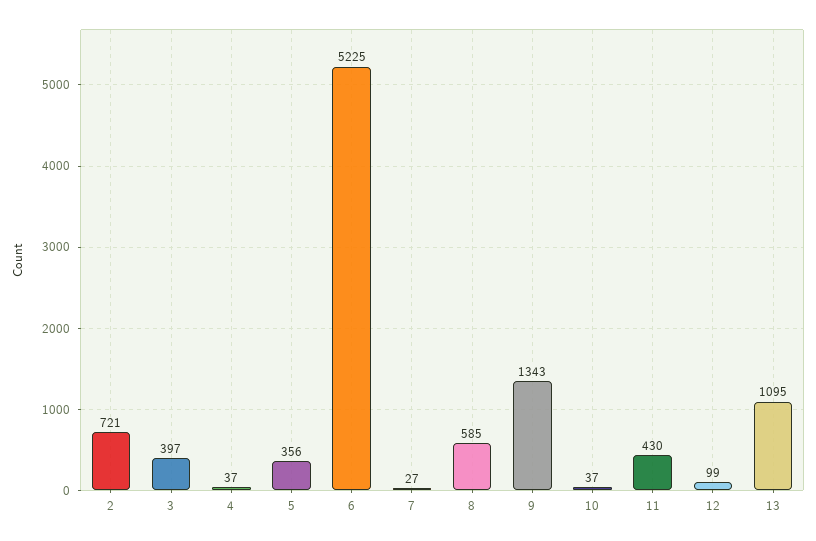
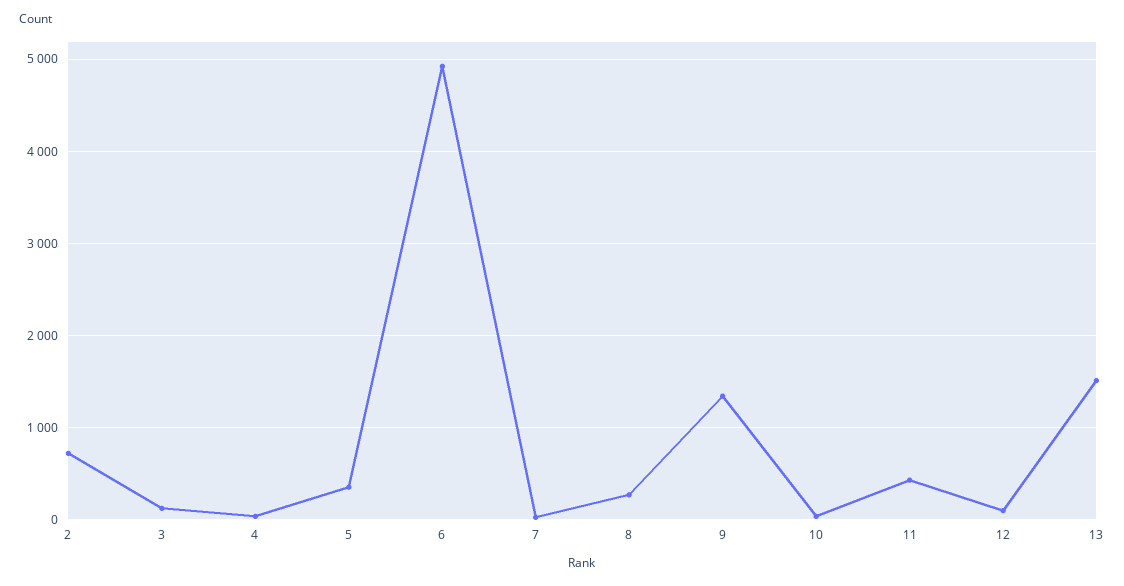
  {
    "2": 721,
-   "3": 397,
+   "3": 100,
    "4": 37,
    "5": 356,
-   "6": 5225,
+   "6": 4900,
    "7": 27,
-   "8": 585,
+   "8": 300,
    "9": 1343,
    "10": 37,
    "11": 430,
    "12": 99,
-   "13": 1095
+   "13": 1500
  }

